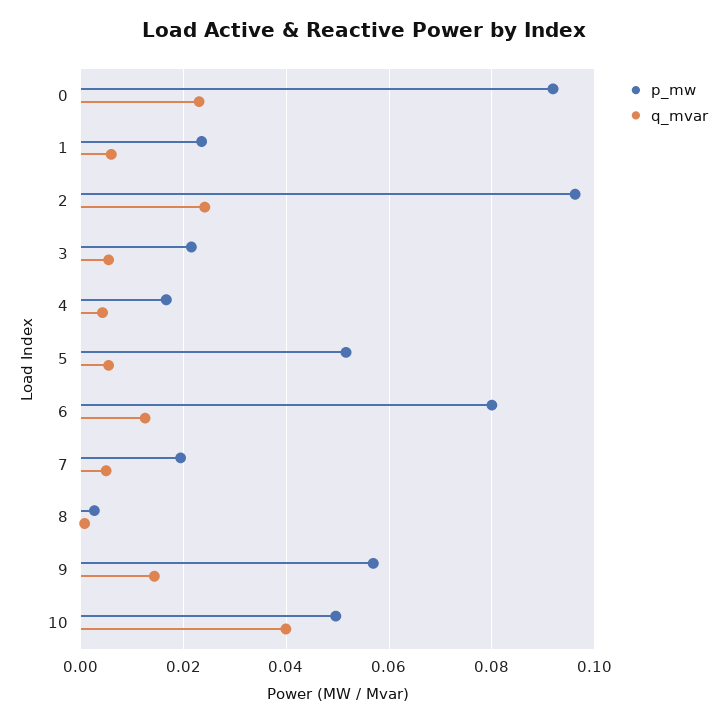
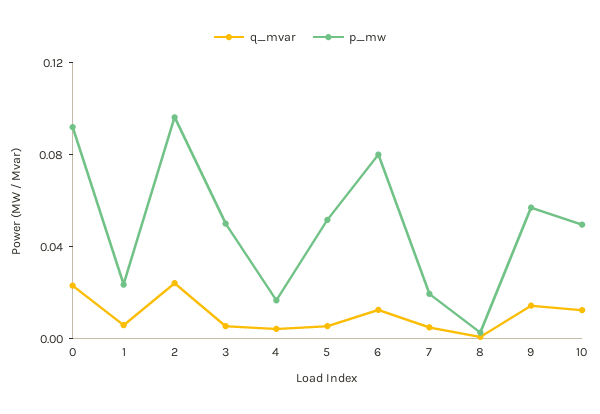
  {
    "p_mw": {
      "0": 0.092,
      "1": 0.024,
      "2": 0.096,
-     "3": 0.022,
+     "3": 0.05,
      "4": 0.016,
      "5": 0.052,
      "6": 0.08,
      "7": 0.02,
      "8": 0.002,
      "9": 0.056,
      "10": 0.05
    },
    "q_mvar": {
      "0": 0.024,
      "1": 0.006,
      "2": 0.024,
      "3": 0.006,
      "4": 0.004,
      "5": 0.006,
      "6": 0.012,
      "7": 0.004,
      "8": 0,
      "9": 0.014,
-     "10": 0.04
+     "10": 0.01
    }
  }

